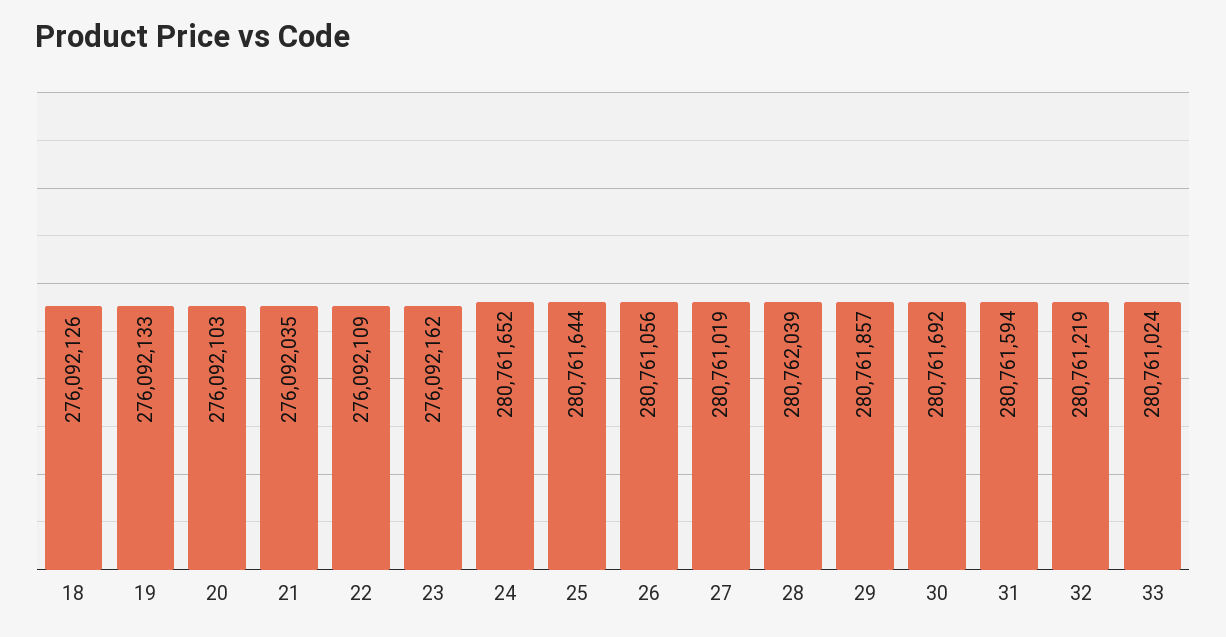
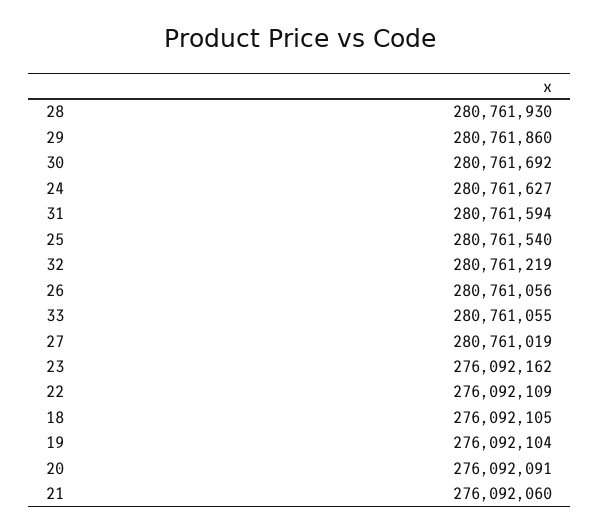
  {
-   "18": 276092126,
+   "18": 276092105,
-   "19": 276092133,
+   "19": 276092104,
-   "20": 276092103,
+   "20": 276092091,
-   "21": 276092035,
+   "21": 276092060,
    "22": 276092109,
    "23": 276092162,
-   "24": 280761652,
+   "24": 280761627,
-   "25": 280761644,
+   "25": 280761540,
    "26": 280761056,
    "27": 280761019,
-   "28": 280762039,
+   "28": 280761930,
-   "29": 280761857,
+   "29": 280761860,
    "30": 280761692,
    "31": 280761594,
    "32": 280761219,
-   "33": 280761024
+   "33": 280761055
  }

